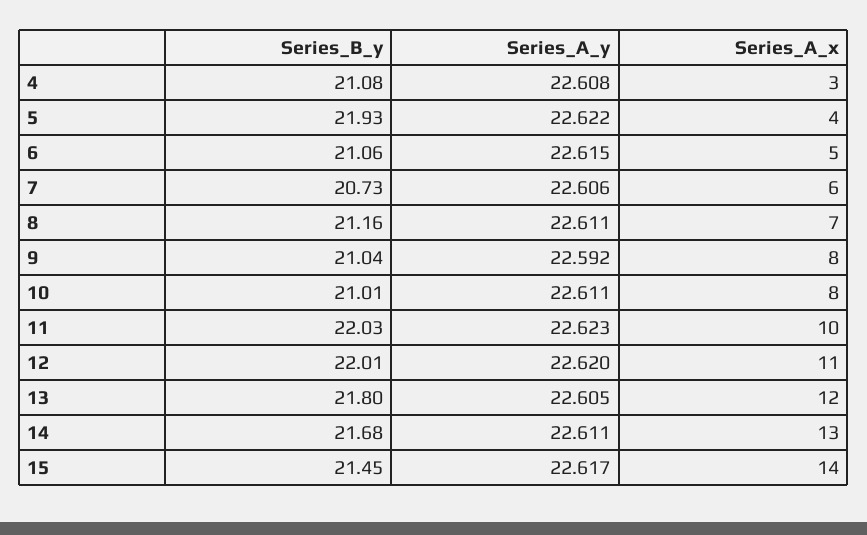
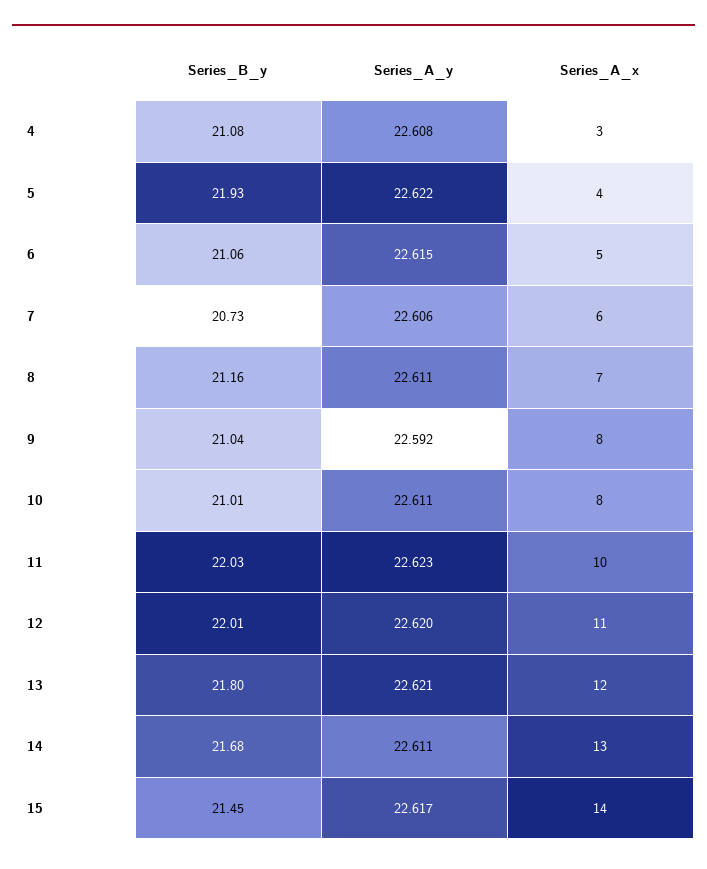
  {
    "Series_B_y": {
      "4": 21.08,
      "5": 21.93,
      "6": 21.06,
      "7": 20.73,
      "8": 21.16,
      "9": 21.04,
      "10": 21.01,
      "11": 22.03,
      "12": 22.01,
      "13": 21.8,
      "14": 21.68,
      "15": 21.45
    },
    "Series_A_y": {
      "4": 22.608,
      "5": 22.622,
      "6": 22.615,
      "7": 22.606,
      "8": 22.611,
      "9": 22.592,
      "10": 22.611,
      "11": 22.623,
      "12": 22.62,
-     "13": 22.605,
+     "13": 22.621,
      "14": 22.611,
      "15": 22.617
    },
    "Series_A_x": {
      "4": 3,
      "5": 4,
      "6": 5,
      "7": 6,
      "8": 7,
      "9": 8,
      "10": 8,
      "11": 10,
      "12": 11,
      "13": 12,
      "14": 13,
      "15": 14
    }
  }

